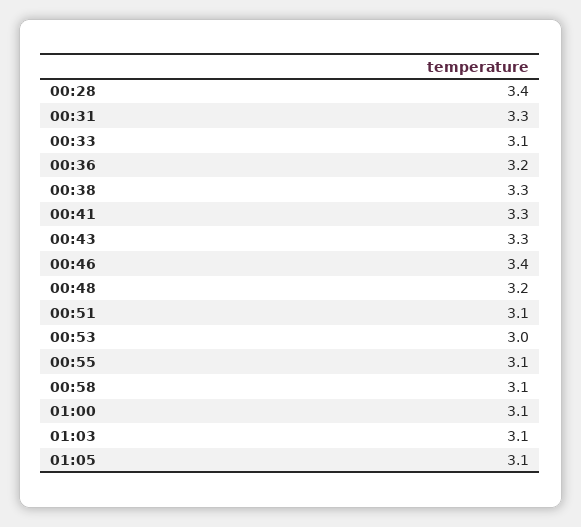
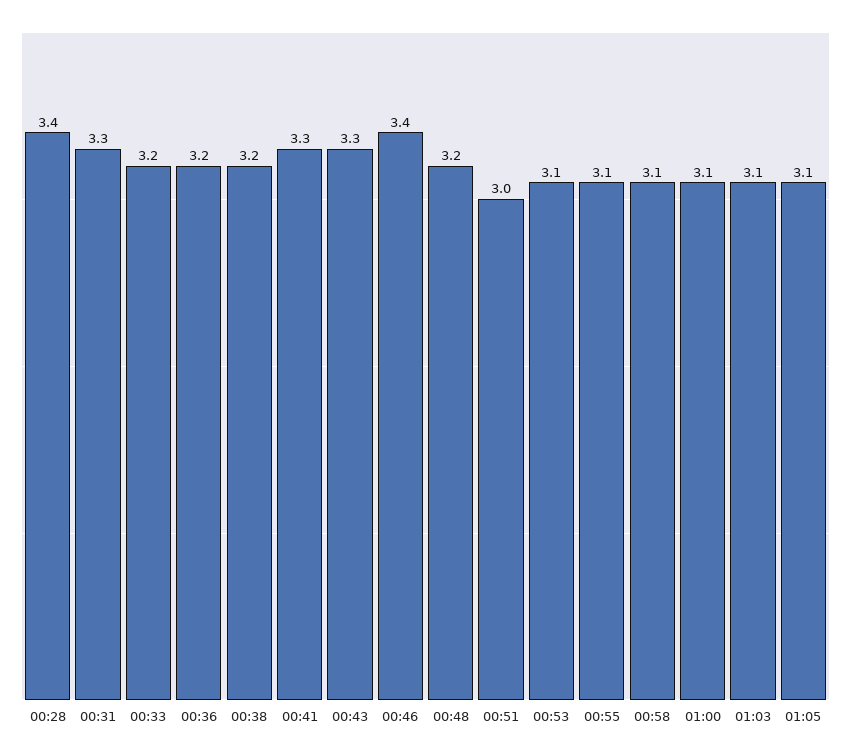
  {
    "00:28": 3.4,
    "00:31": 3.3,
-   "00:33": 3.1,
+   "00:33": 3.2,
    "00:36": 3.2,
-   "00:38": 3.3,
+   "00:38": 3.2,
    "00:41": 3.3,
    "00:43": 3.3,
    "00:46": 3.4,
    "00:48": 3.2,
-   "00:51": 3.1,
+   "00:51": 3,
-   "00:53": 3,
+   "00:53": 3.1,
    "00:55": 3.1,
    "00:58": 3.1,
    "01:00": 3.1,
    "01:03": 3.1,
    "01:05": 3.1
  }

